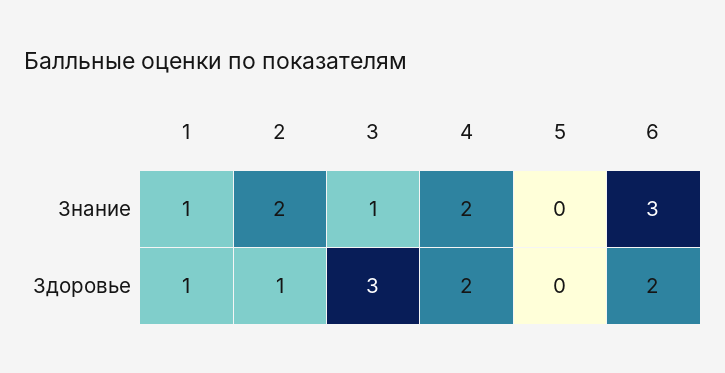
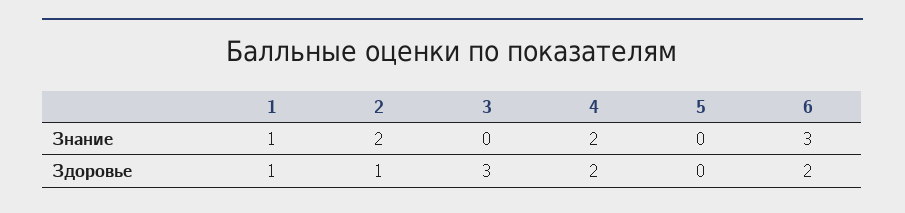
  {
    "1": {
      "Знание": 1,
      "Здоровье": 1
    },
    "2": {
      "Знание": 2,
      "Здоровье": 1
    },
    "3": {
-     "Знание": 1,
+     "Знание": 0,
      "Здоровье": 3
    },
    "4": {
      "Знание": 2,
      "Здоровье": 2
    },
    "5": {
      "Знание": 0,
      "Здоровье": 0
    },
    "6": {
      "Знание": 3,
      "Здоровье": 2
    }
  }

